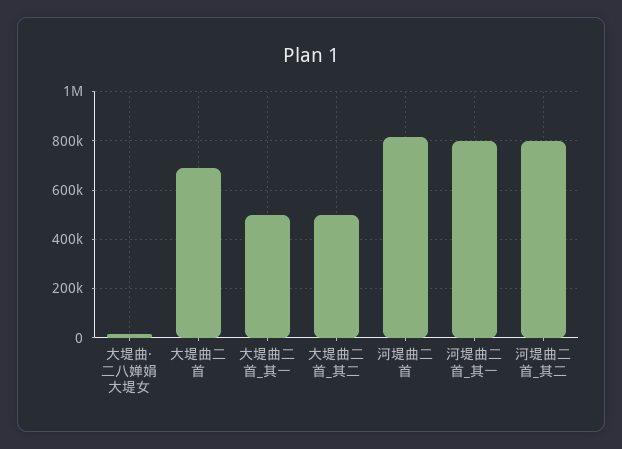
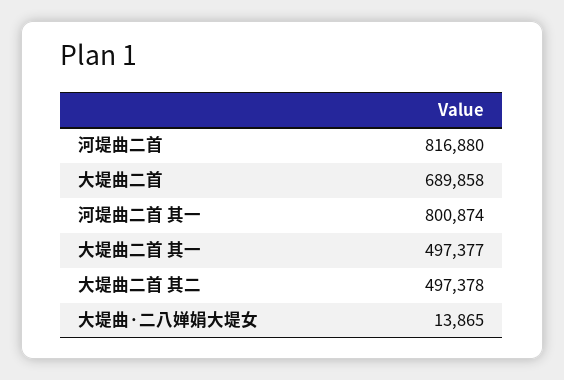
  {
    "大堤曲·二八婵娟大堤女": 13865,
    "大堤曲二首": 689858,
    "大堤曲二首_其一": 497377,
    "大堤曲二首_其二": 497378,
    "河堤曲二首": 816880,
-   "河堤曲二首_其一": 800874,
+   "河堤曲二首_其一": 800874
-   "河堤曲二首_其二": 800000
  }

